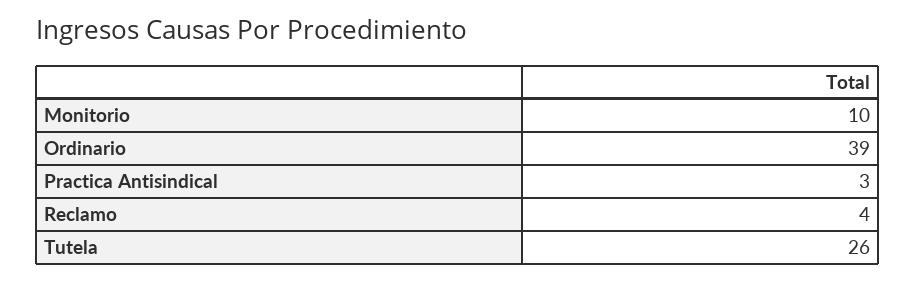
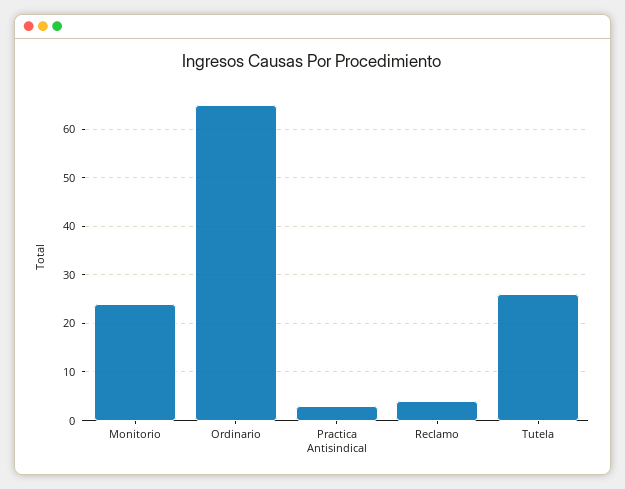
  {
-   "Monitorio": 10,
+   "Monitorio": 25,
-   "Ordinario": 39,
+   "Ordinario": 65,
    "Practica Antisindical": 3,
    "Reclamo": 4,
    "Tutela": 26
  }

